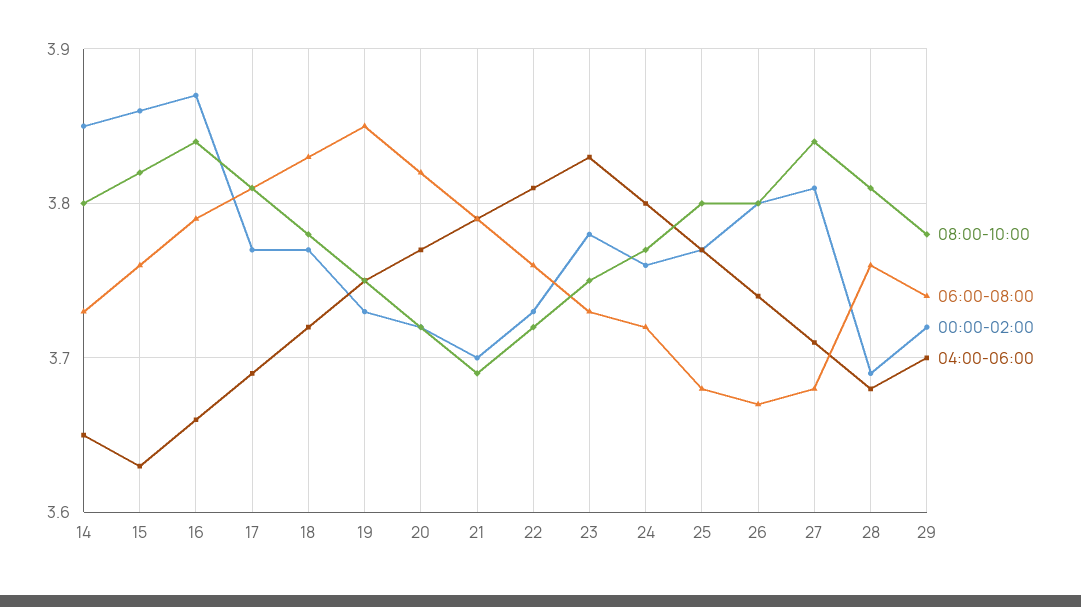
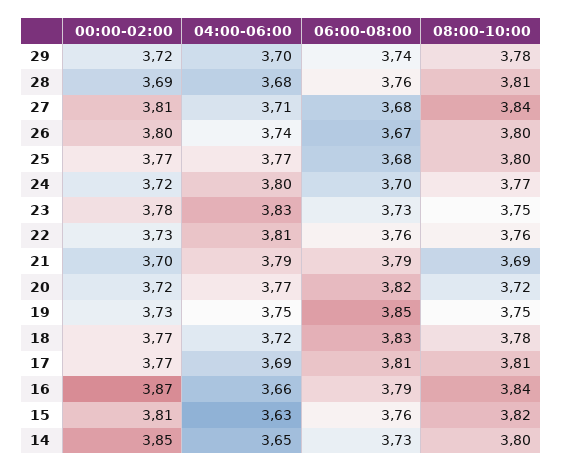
  {
    "08:00-10:00": {
      "14": 3.8,
      "15": 3.82,
      "16": 3.84,
      "17": 3.81,
      "18": 3.78,
      "19": 3.75,
      "20": 3.72,
      "21": 3.69,
-     "22": 3.72,
+     "22": 3.76,
      "23": 3.75,
      "24": 3.77,
      "25": 3.8,
      "26": 3.8,
      "27": 3.84,
      "28": 3.81,
      "29": 3.78
    },
    "06:00-08:00": {
      "14": 3.73,
      "15": 3.76,
      "16": 3.79,
      "17": 3.81,
      "18": 3.83,
      "19": 3.85,
      "20": 3.82,
      "21": 3.79,
      "22": 3.76,
      "23": 3.73,
-     "24": 3.72,
+     "24": 3.7,
      "25": 3.68,
      "26": 3.67,
      "27": 3.68,
      "28": 3.76,
      "29": 3.74
    },
    "00:00-02:00": {
      "14": 3.85,
-     "15": 3.86,
+     "15": 3.81,
      "16": 3.87,
      "17": 3.77,
      "18": 3.77,
      "19": 3.73,
      "20": 3.72,
      "21": 3.7,
      "22": 3.73,
      "23": 3.78,
-     "24": 3.76,
+     "24": 3.72,
      "25": 3.77,
      "26": 3.8,
      "27": 3.81,
      "28": 3.69,
      "29": 3.72
    },
    "04:00-06:00": {
      "14": 3.65,
      "15": 3.63,
      "16": 3.66,
      "17": 3.69,
      "18": 3.72,
      "19": 3.75,
      "20": 3.77,
      "21": 3.79,
      "22": 3.81,
      "23": 3.83,
      "24": 3.8,
      "25": 3.77,
      "26": 3.74,
      "27": 3.71,
      "28": 3.68,
      "29": 3.7
    }
  }

